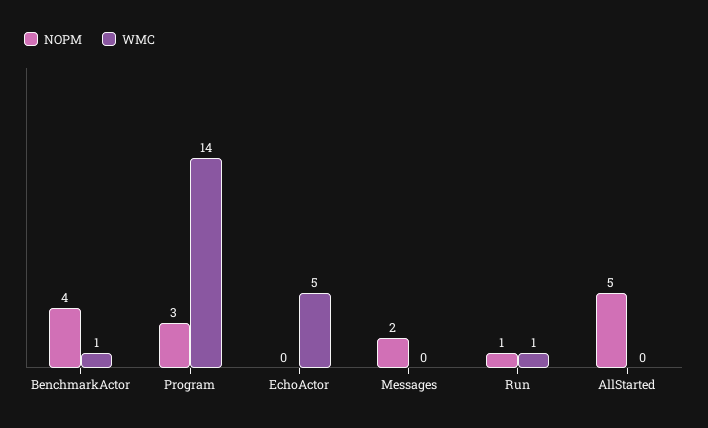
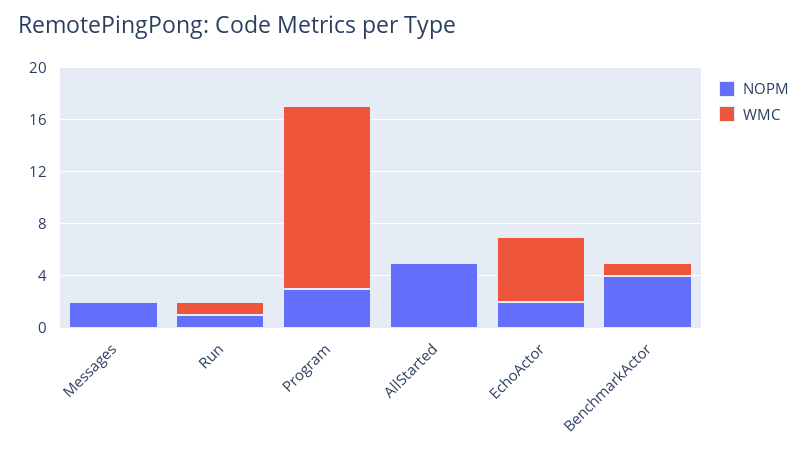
  {
    "NOPM": {
      "BenchmarkActor": 4,
      "Program": 3,
-     "EchoActor": 0,
+     "EchoActor": 2,
      "Messages": 2,
      "Run": 1,
      "AllStarted": 5
    },
    "WMC": {
      "BenchmarkActor": 1,
      "Program": 14,
      "EchoActor": 5,
      "Messages": 0,
      "Run": 1,
      "AllStarted": 0
    }
  }

